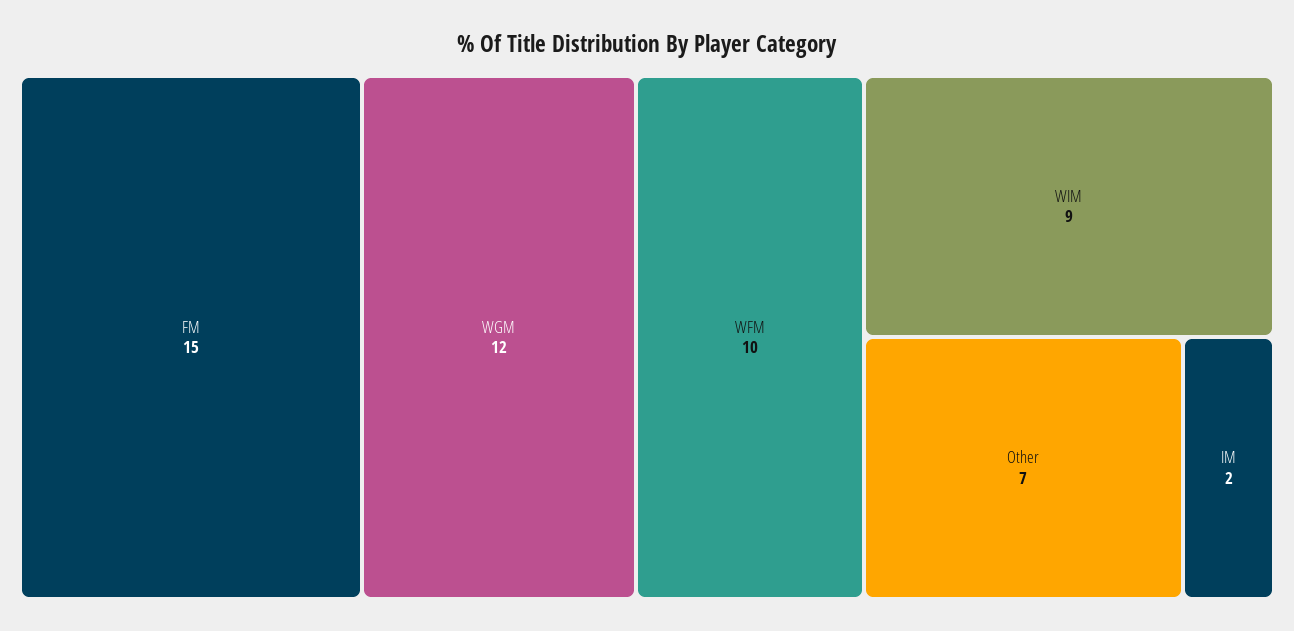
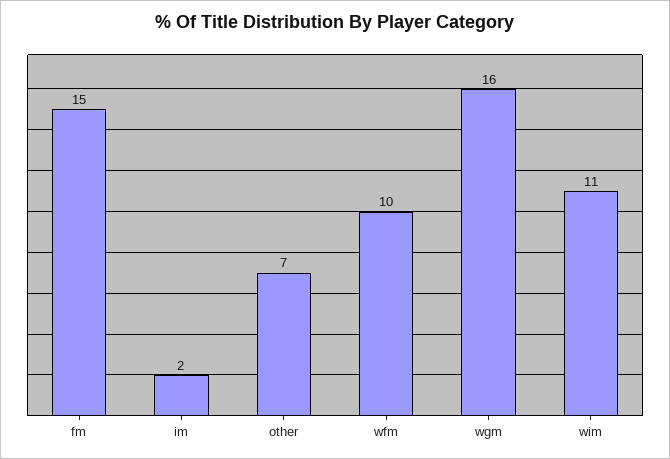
  {
    "FM": 15,
-   "WGM": 12,
+   "WGM": 16,
    "WFM": 10,
-   "WIM": 9,
+   "WIM": 11,
    "Other": 7,
    "IM": 2
  }

